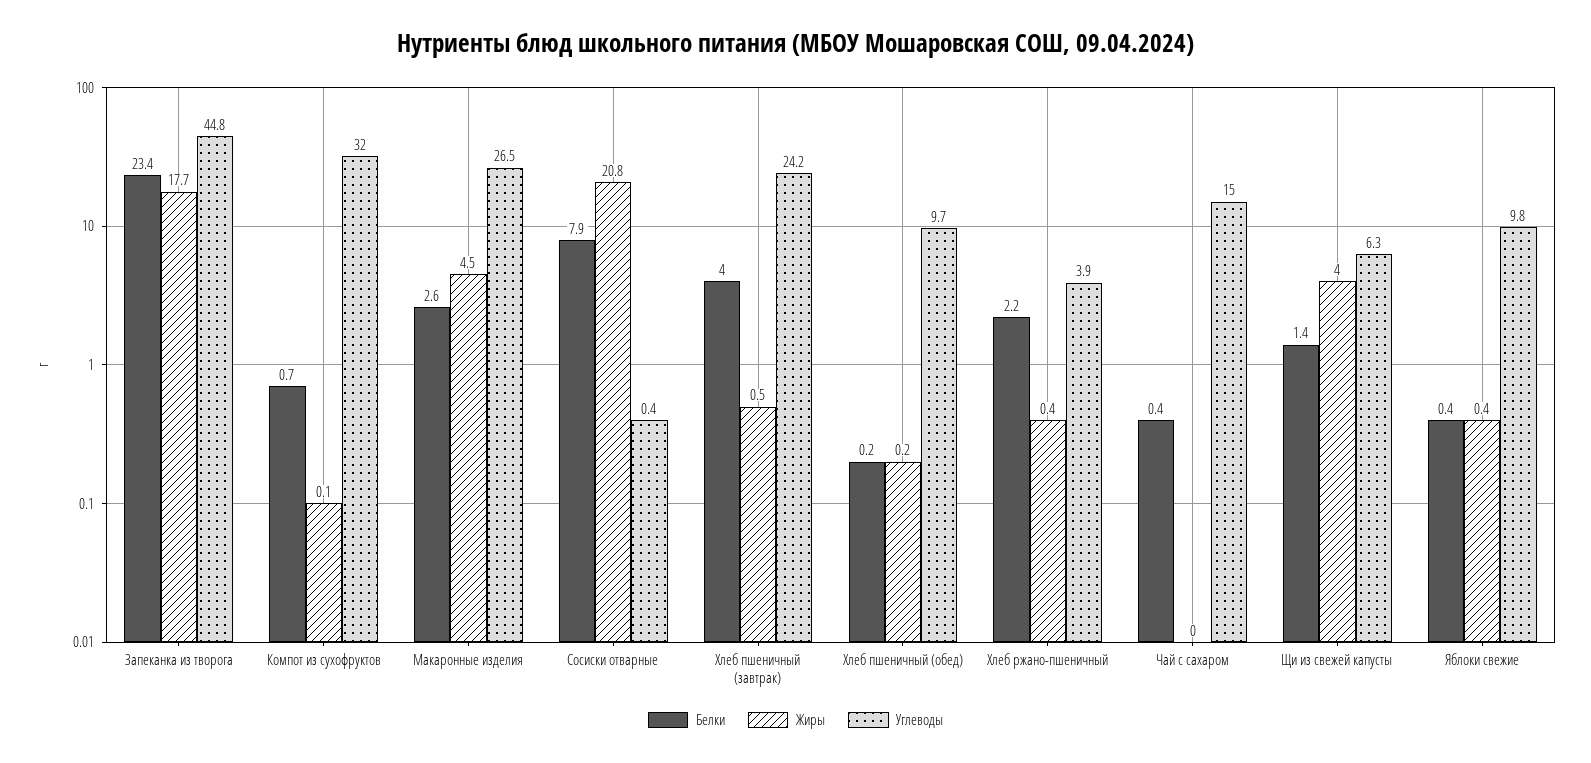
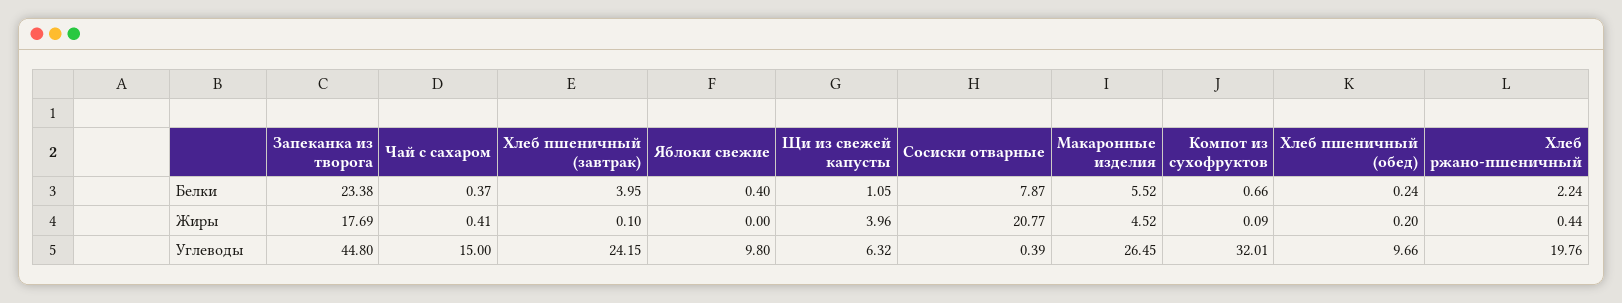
  {
    "Белки": {
      "Запеканка из творога": 23.38,
      "Компот из сухофруктов": 0.66,
-     "Макаронные изделия": 2.6,
+     "Макаронные изделия": 5.52,
      "Сосиски отварные": 7.87,
      "Хлеб пшеничный (завтрак)": 3.95,
      "Хлеб пшеничный (обед)": 0.24,
      "Хлеб ржано-пшеничный": 2.24,
      "Чай с сахаром": 0.37,
-     "Щи из свежей капусты": 1.4,
+     "Щи из свежей капусты": 1.05,
      "Яблоки свежие": 0.4
    },
    "Жиры": {
      "Запеканка из творога": 17.69,
      "Компот из сухофруктов": 0.09,
      "Макаронные изделия": 4.52,
      "Сосиски отварные": 20.77,
-     "Хлеб пшеничный (завтрак)": 0.5,
+     "Хлеб пшеничный (завтрак)": 0.1,
      "Хлеб пшеничный (обед)": 0.2,
      "Хлеб ржано-пшеничный": 0.44,
-     "Чай с сахаром": 0,
+     "Чай с сахаром": 0.41,
      "Щи из свежей капусты": 3.96,
-     "Яблоки свежие": 0.4
+     "Яблоки свежие": 0
    },
    "Углеводы": {
      "Запеканка из творога": 44.8,
      "Компот из сухофруктов": 32.01,
      "Макаронные изделия": 26.45,
      "Сосиски отварные": 0.39,
      "Хлеб пшеничный (завтрак)": 24.15,
      "Хлеб пшеничный (обед)": 9.66,
-     "Хлеб ржано-пшеничный": 3.9,
+     "Хлеб ржано-пшеничный": 19.76,
      "Чай с сахаром": 15,
      "Щи из свежей капусты": 6.32,
      "Яблоки свежие": 9.8
    }
  }

